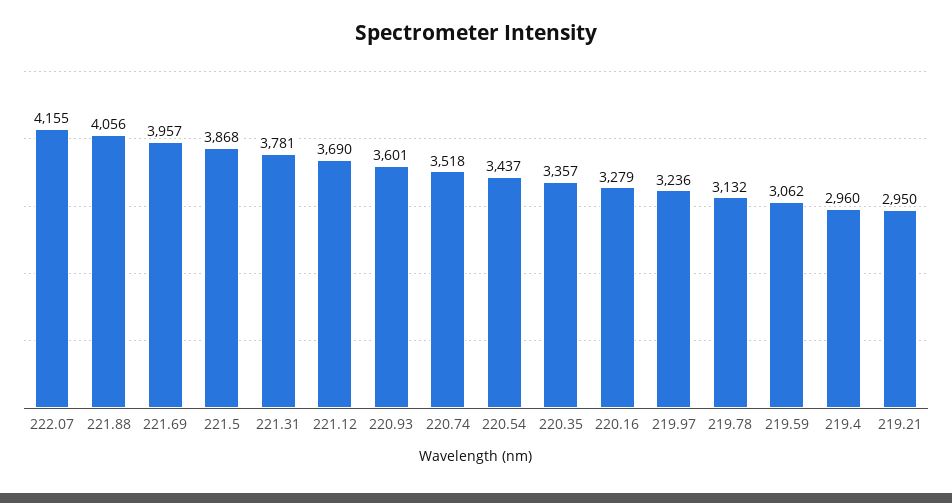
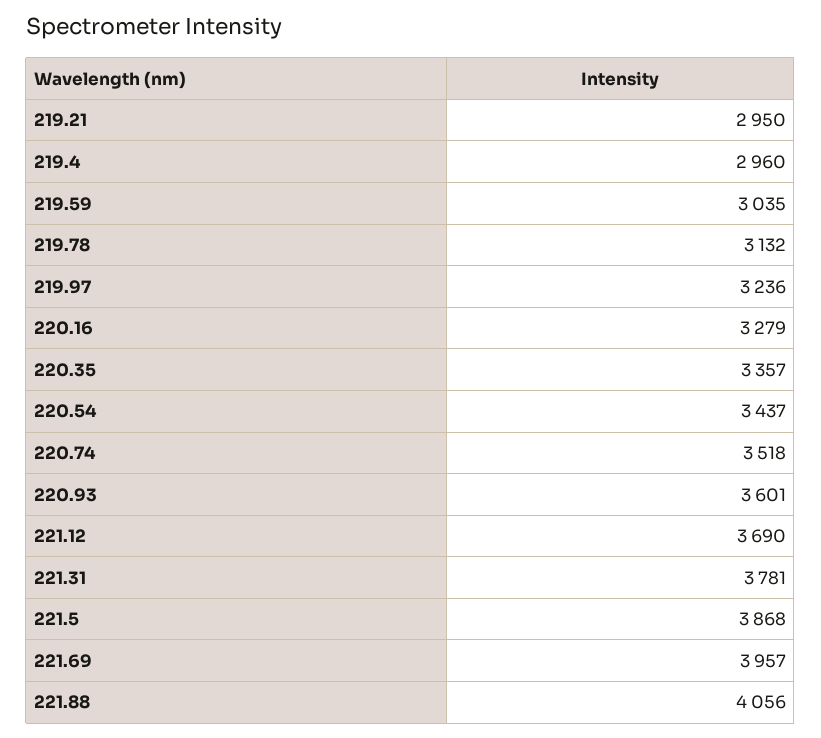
  {
-   "222.07": 4155,
    "221.88": 4056,
    "221.69": 3957,
    "221.5": 3868,
    "221.31": 3781,
    "221.12": 3690,
    "220.93": 3601,
    "220.74": 3518,
    "220.54": 3437,
    "220.35": 3357,
    "220.16": 3279,
    "219.97": 3236,
    "219.78": 3132,
-   "219.59": 3062,
+   "219.59": 3035,
    "219.4": 2960,
    "219.21": 2950
  }

